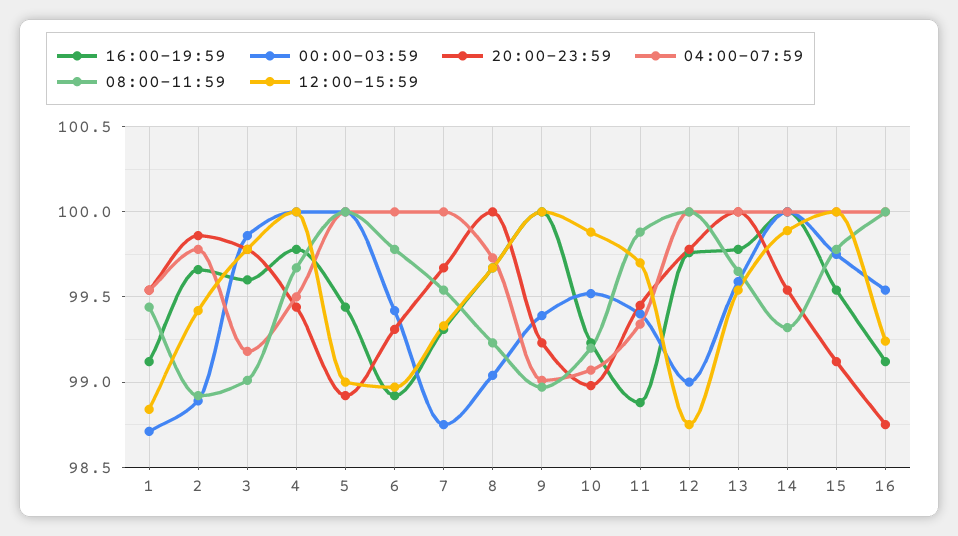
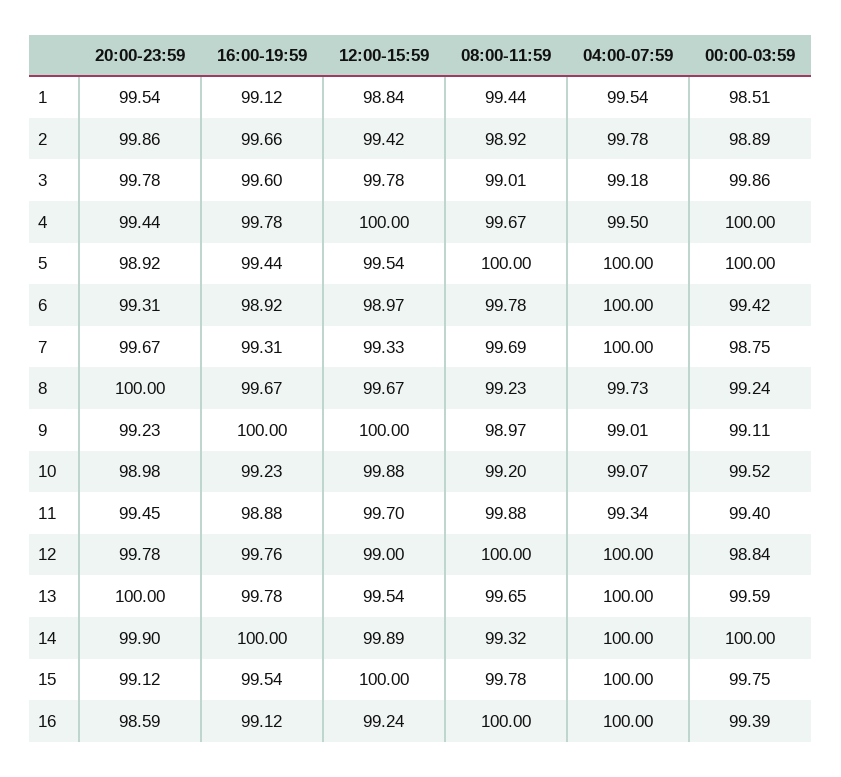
  {
    "16:00-19:59": {
      "1": 99.12,
      "2": 99.66,
      "3": 99.6,
      "4": 99.78,
      "5": 99.44,
      "6": 98.92,
      "7": 99.31,
      "8": 99.67,
      "9": 100,
      "10": 99.23,
      "11": 98.88,
      "12": 99.76,
      "13": 99.78,
      "14": 100,
      "15": 99.54,
      "16": 99.12
    },
    "00:00-03:59": {
-     "1": 98.7,
+     "1": 98.51,
      "2": 98.89,
      "3": 99.86,
      "4": 100,
      "5": 100,
      "6": 99.42,
      "7": 98.75,
-     "8": 99.05,
+     "8": 99.24,
-     "9": 99.4,
+     "9": 99.11,
      "10": 99.52,
      "11": 99.4,
-     "12": 99,
+     "12": 98.84,
      "13": 99.59,
      "14": 100,
      "15": 99.75,
-     "16": 99.55
+     "16": 99.39
    },
    "20:00-23:59": {
      "1": 99.54,
      "2": 99.86,
      "3": 99.78,
      "4": 99.44,
      "5": 98.92,
      "6": 99.31,
      "7": 99.67,
      "8": 100,
      "9": 99.23,
      "10": 98.98,
      "11": 99.45,
      "12": 99.78,
      "13": 100,
-     "14": 99.55,
+     "14": 99.9,
      "15": 99.12,
-     "16": 98.75
+     "16": 98.59
    },
    "04:00-07:59": {
      "1": 99.54,
      "2": 99.78,
      "3": 99.18,
      "4": 99.5,
      "5": 100,
      "6": 100,
      "7": 100,
      "8": 99.73,
      "9": 99.01,
      "10": 99.07,
      "11": 99.34,
      "12": 100,
      "13": 100,
      "14": 100,
      "15": 100,
      "16": 100
    },
    "08:00-11:59": {
      "1": 99.44,
      "2": 98.92,
      "3": 99.01,
      "4": 99.67,
      "5": 100,
      "6": 99.78,
-     "7": 99.55,
+     "7": 99.69,
      "8": 99.23,
      "9": 98.97,
      "10": 99.2,
      "11": 99.88,
      "12": 100,
      "13": 99.65,
      "14": 99.32,
      "15": 99.78,
      "16": 100
    },
    "12:00-15:59": {
      "1": 98.84,
      "2": 99.42,
      "3": 99.78,
      "4": 100,
-     "5": 99,
+     "5": 99.54,
      "6": 98.97,
      "7": 99.33,
      "8": 99.67,
      "9": 100,
      "10": 99.88,
      "11": 99.7,
-     "12": 98.75,
+     "12": 99,
      "13": 99.54,
      "14": 99.89,
      "15": 100,
      "16": 99.24
    }
  }

